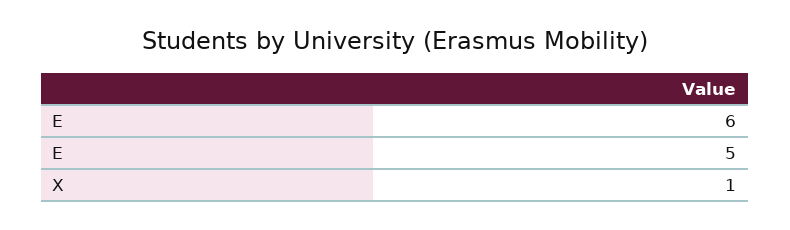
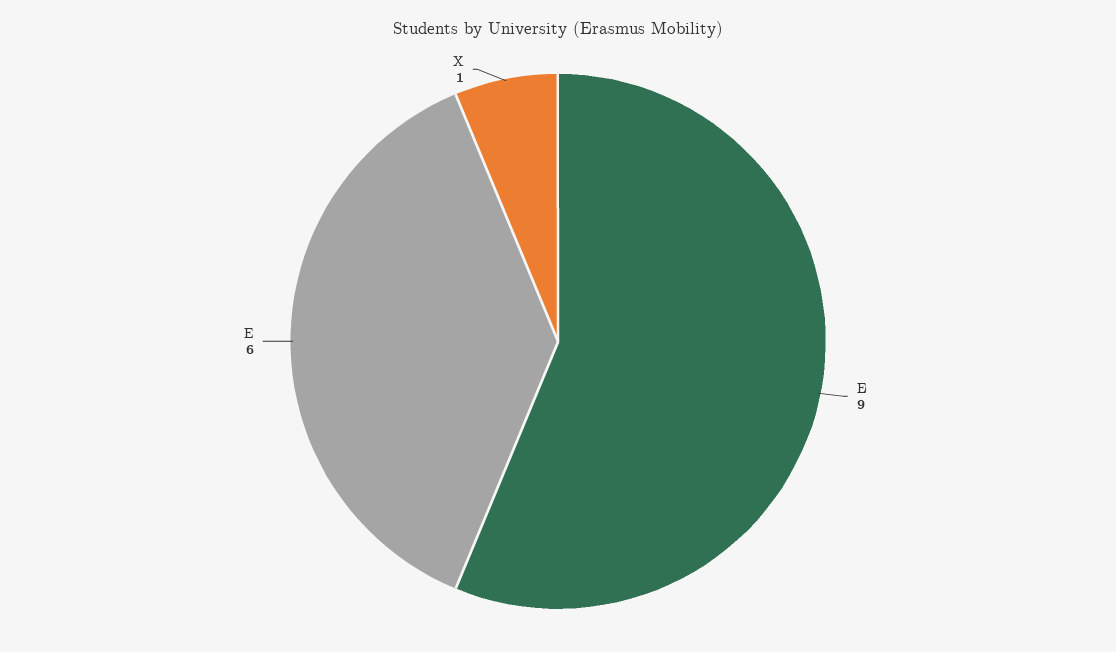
  {
    "Ε": 6,
-   "E": 5,
+   "E": 9,
    "Χ": 1
  }

